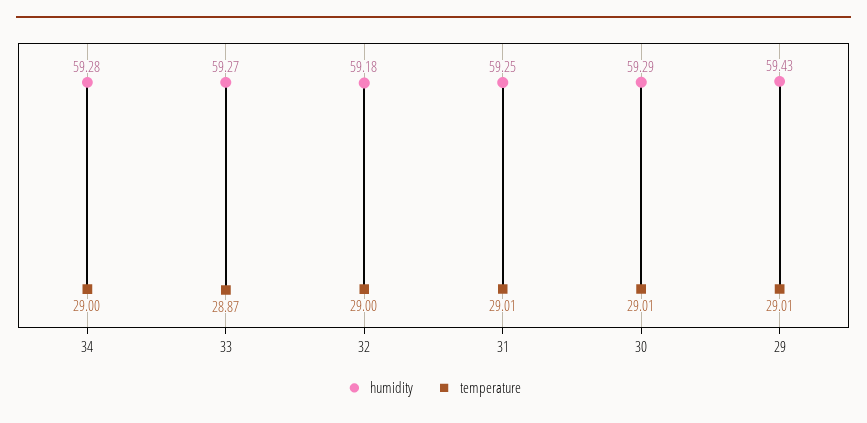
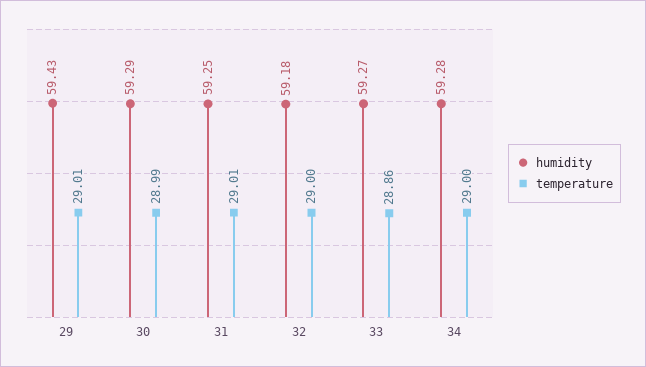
  {
    "humidity": {
      "34": 59.28,
      "33": 59.27,
      "32": 59.18,
      "31": 59.25,
      "30": 59.29,
      "29": 59.43
    },
    "temperature": {
      "34": 29,
-     "33": 28.87,
+     "33": 28.86,
      "32": 29,
      "31": 29.01,
-     "30": 29.01,
+     "30": 28.99,
      "29": 29.01
    }
  }

